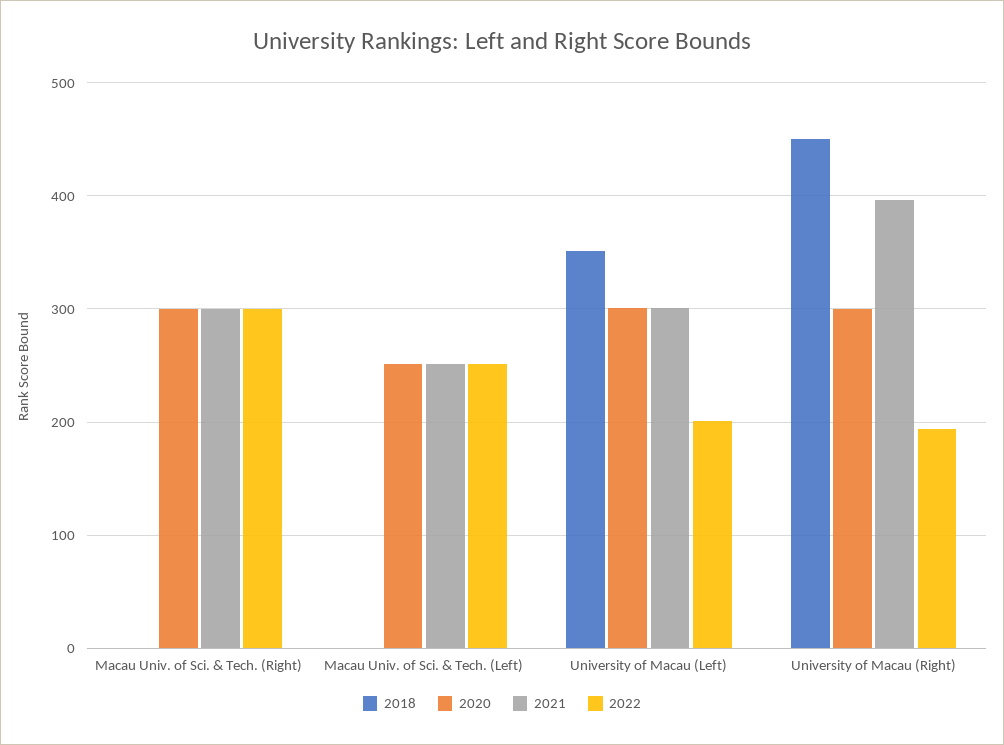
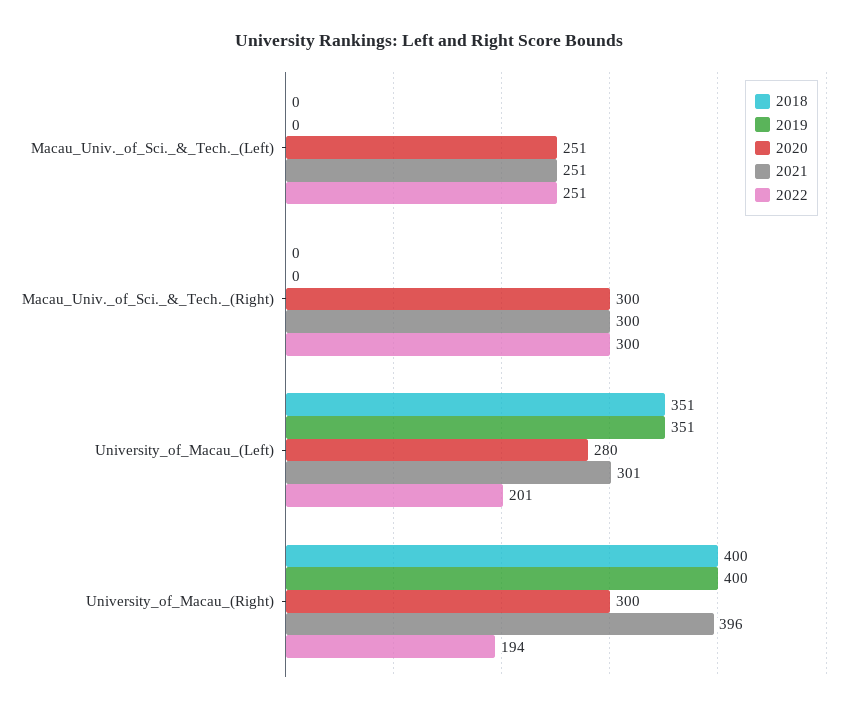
  {
    "2018": {
      "Macau Univ. of Sci. & Tech. (Right)": 0,
      "Macau Univ. of Sci. & Tech. (Left)": 0,
      "University of Macau (Left)": 351,
-     "University of Macau (Right)": 450
+     "University of Macau (Right)": 400
    },
    "2020": {
      "Macau Univ. of Sci. & Tech. (Right)": 300,
      "Macau Univ. of Sci. & Tech. (Left)": 251,
-     "University of Macau (Left)": 300,
+     "University of Macau (Left)": 280,
      "University of Macau (Right)": 300
    },
    "2021": {
      "Macau Univ. of Sci. & Tech. (Right)": 300,
      "Macau Univ. of Sci. & Tech. (Left)": 251,
      "University of Macau (Left)": 301,
      "University of Macau (Right)": 396
    },
    "2022": {
      "Macau Univ. of Sci. & Tech. (Right)": 300,
      "Macau Univ. of Sci. & Tech. (Left)": 251,
      "University of Macau (Left)": 201,
      "University of Macau (Right)": 194
-   }
+   },
+   "2019": {
+     "Macau Univ. of Sci. & Tech. (Left)": 0,
+     "Macau Univ. of Sci. & Tech. (Right)": 0,
+     "University of Macau (Left)": 351,
+     "University of Macau (Right)": 400
+   }
  }

